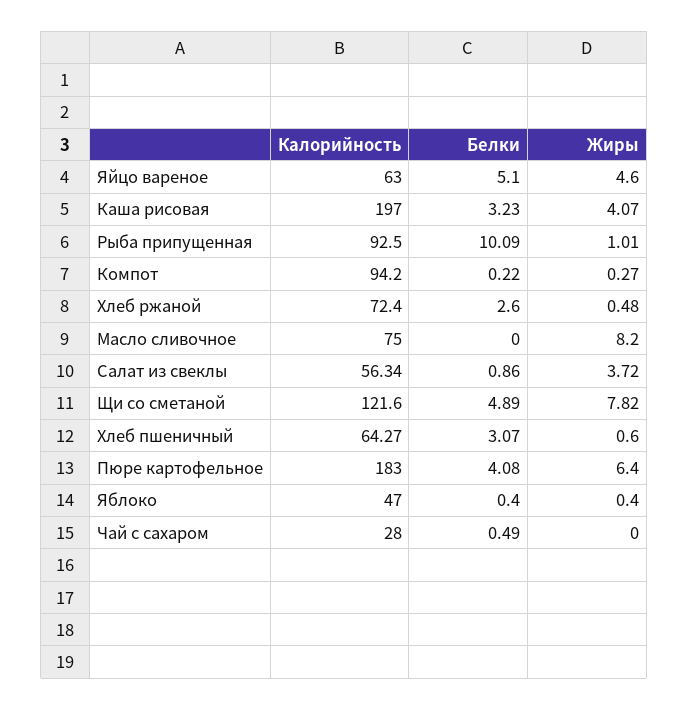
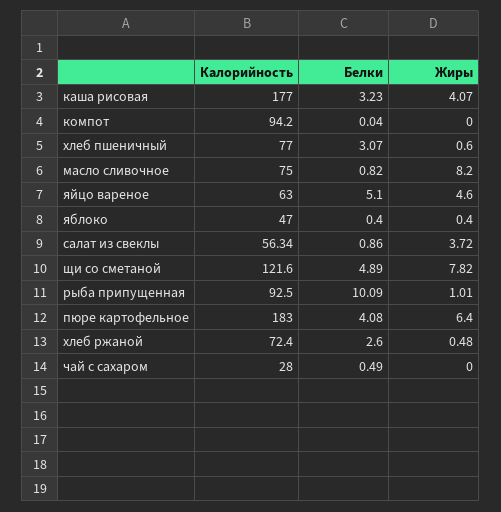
  {
    "Калорийность": {
      "Яйцо вареное": 63,
-     "Каша рисовая": 197,
+     "Каша рисовая": 177,
      "Рыба припущенная": 92.5,
      "Компот": 94.2,
      "Хлеб ржаной": 72.4,
      "Масло сливочное": 75,
      "Салат из свеклы": 56.34,
      "Щи со сметаной": 121.6,
-     "Хлеб пшеничный": 64.27,
+     "Хлеб пшеничный": 77,
      "Пюре картофельное": 183,
      "Яблоко": 47,
      "Чай с сахаром": 28
    },
    "Белки": {
      "Яйцо вареное": 5.1,
      "Каша рисовая": 3.23,
      "Рыба припущенная": 10.09,
-     "Компот": 0.22,
+     "Компот": 0.04,
      "Хлеб ржаной": 2.6,
-     "Масло сливочное": 0,
+     "Масло сливочное": 0.82,
      "Салат из свеклы": 0.86,
      "Щи со сметаной": 4.89,
      "Хлеб пшеничный": 3.07,
      "Пюре картофельное": 4.08,
      "Яблоко": 0.4,
      "Чай с сахаром": 0.49
    },
    "Жиры": {
      "Яйцо вареное": 4.6,
      "Каша рисовая": 4.07,
      "Рыба припущенная": 1.01,
-     "Компот": 0.27,
+     "Компот": 0,
      "Хлеб ржаной": 0.48,
      "Масло сливочное": 8.2,
      "Салат из свеклы": 3.72,
      "Щи со сметаной": 7.82,
      "Хлеб пшеничный": 0.6,
      "Пюре картофельное": 6.4,
      "Яблоко": 0.4,
      "Чай с сахаром": 0
    }
  }

